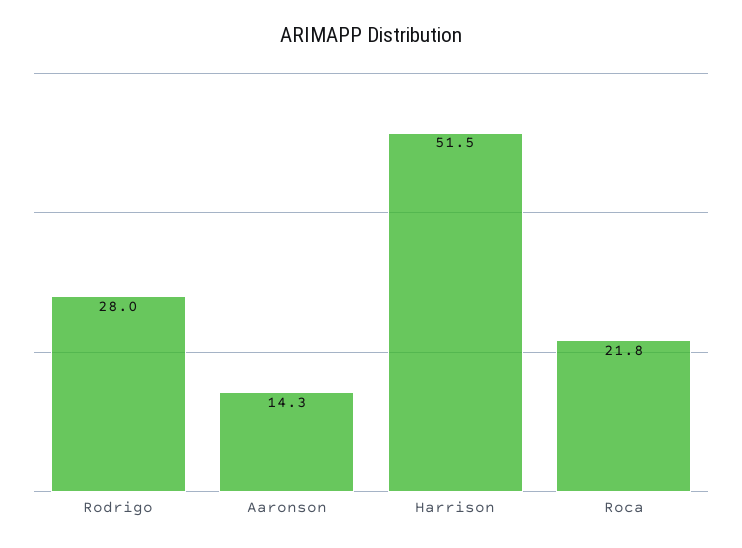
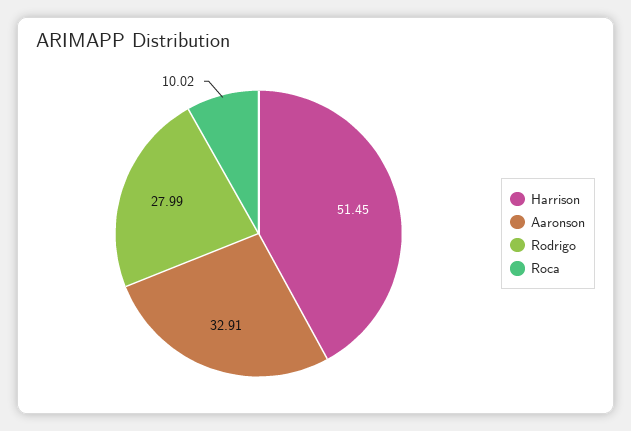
  {
    "Rodrigo": 27.99,
-   "Aaronson": 14.3,
+   "Aaronson": 32.91,
    "Harrison": 51.45,
-   "Roca": 21.8
+   "Roca": 10.02
  }

